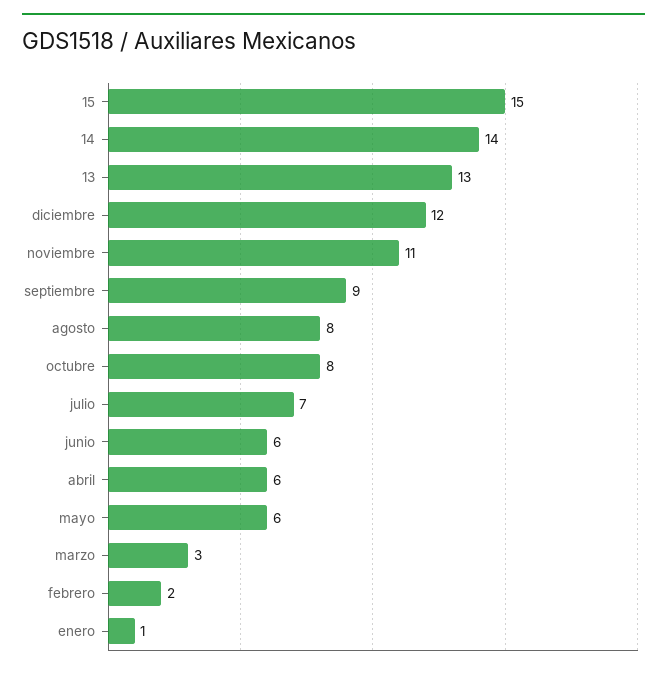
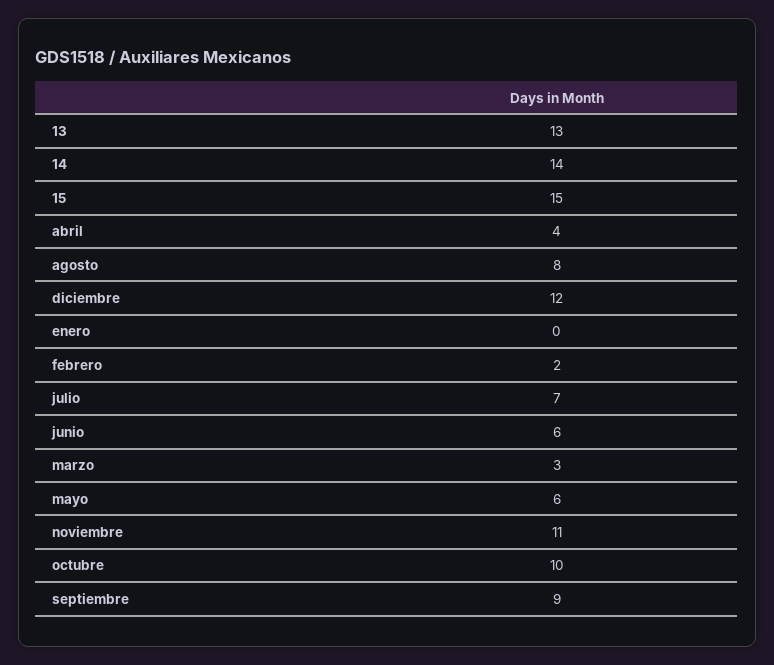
  {
    "15": 15,
    "14": 14,
    "13": 13,
    "diciembre": 12,
    "noviembre": 11,
    "septiembre": 9,
    "agosto": 8,
-   "octubre": 8,
+   "octubre": 10,
    "julio": 7,
    "junio": 6,
-   "abril": 6,
+   "abril": 4,
    "mayo": 6,
    "marzo": 3,
    "febrero": 2,
-   "enero": 1
+   "enero": 0
  }

